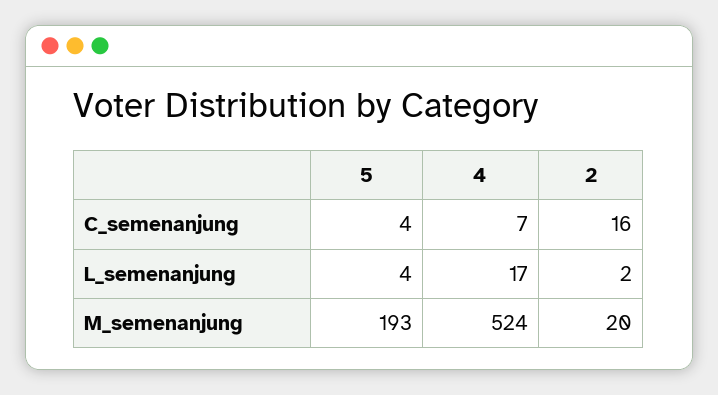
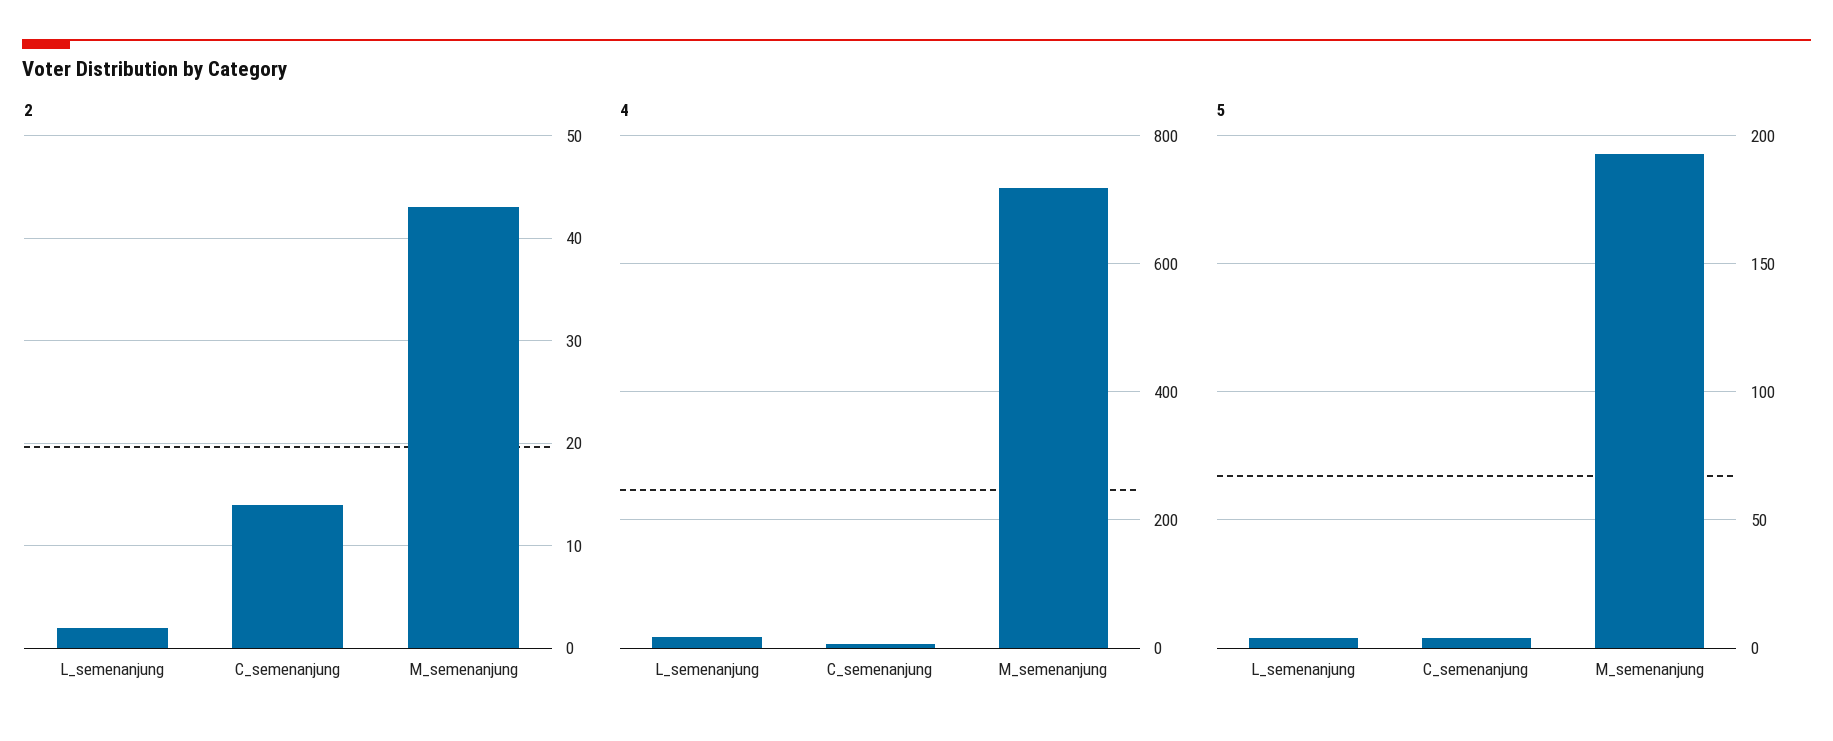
  {
    "5": {
      "C_semenanjung": 4,
      "L_semenanjung": 4,
      "M_semenanjung": 193
    },
    "4": {
      "C_semenanjung": 7,
      "L_semenanjung": 17,
-     "M_semenanjung": 524
+     "M_semenanjung": 720
    },
    "2": {
-     "C_semenanjung": 16,
+     "C_semenanjung": 14,
      "L_semenanjung": 2,
-     "M_semenanjung": 20
+     "M_semenanjung": 43
    }
  }

